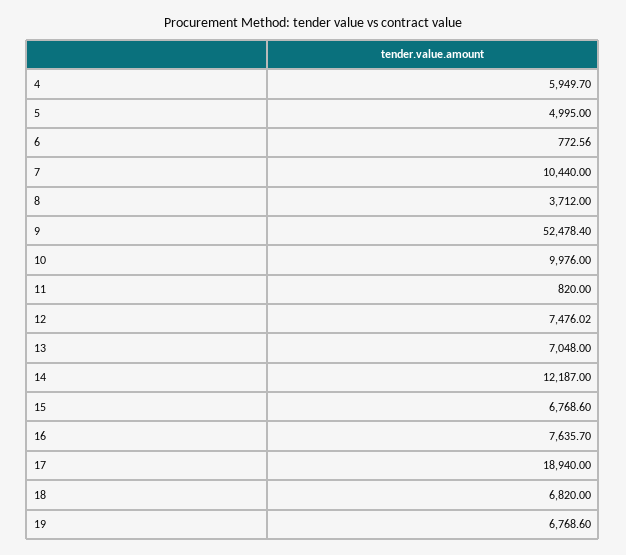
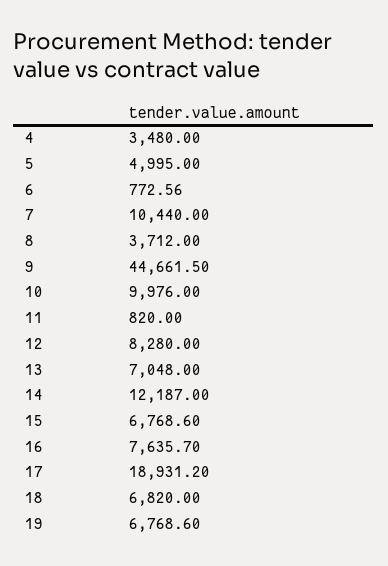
  {
-   "4": 5949.7,
+   "4": 3480,
    "5": 4995,
    "6": 772.56,
    "7": 10440,
    "8": 3712,
-   "9": 52478.4,
+   "9": 44661.5,
    "10": 9976,
    "11": 820,
-   "12": 7476.02,
+   "12": 8280,
    "13": 7048,
    "14": 12187,
    "15": 6768.6,
    "16": 7635.7,
-   "17": 18940,
+   "17": 18931.2,
    "18": 6820,
    "19": 6768.6
  }

